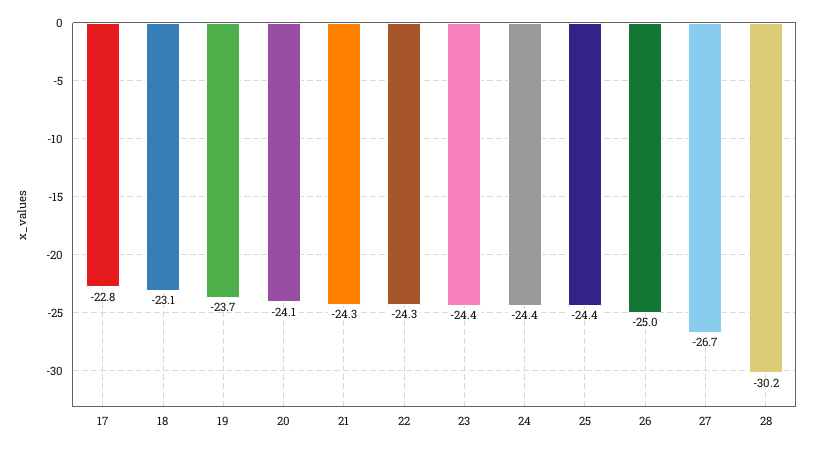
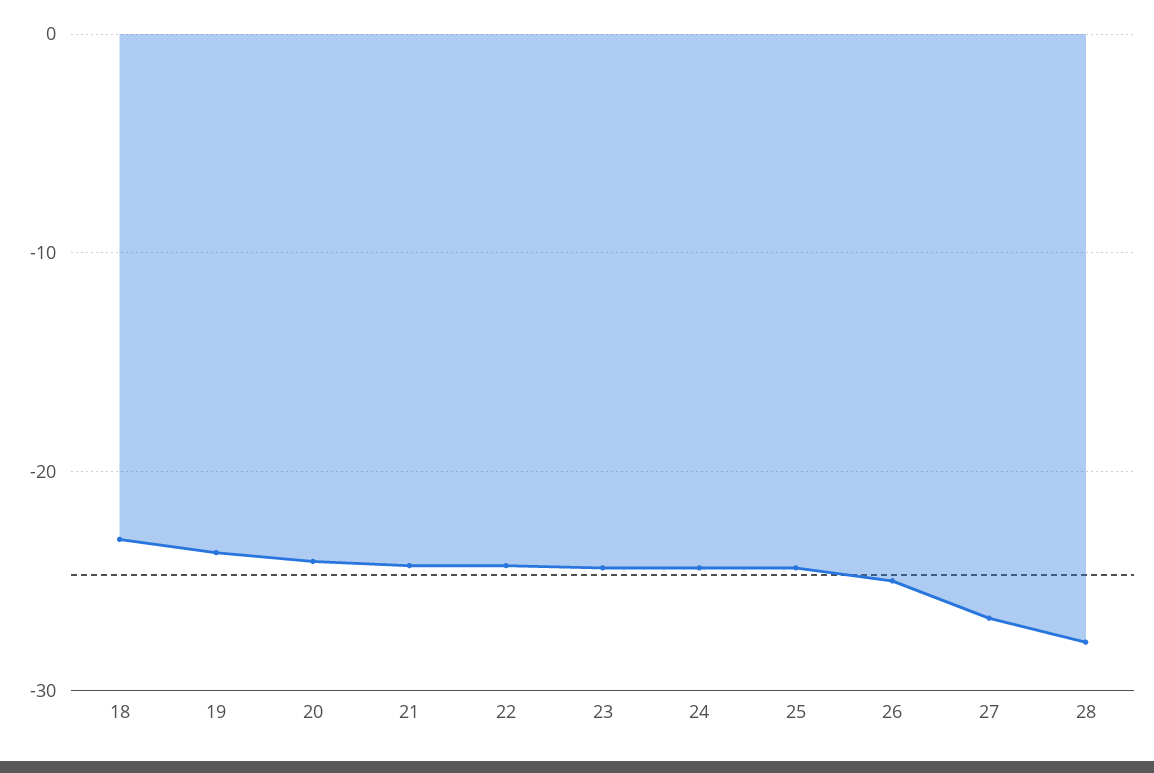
  {
-   "17": -22.8,
    "18": -23.1,
    "19": -23.7,
    "20": -24.1,
    "21": -24.3,
    "22": -24.3,
    "23": -24.4,
    "24": -24.4,
    "25": -24.4,
    "26": -25,
    "27": -26.7,
-   "28": -30.2
+   "28": -28
  }

